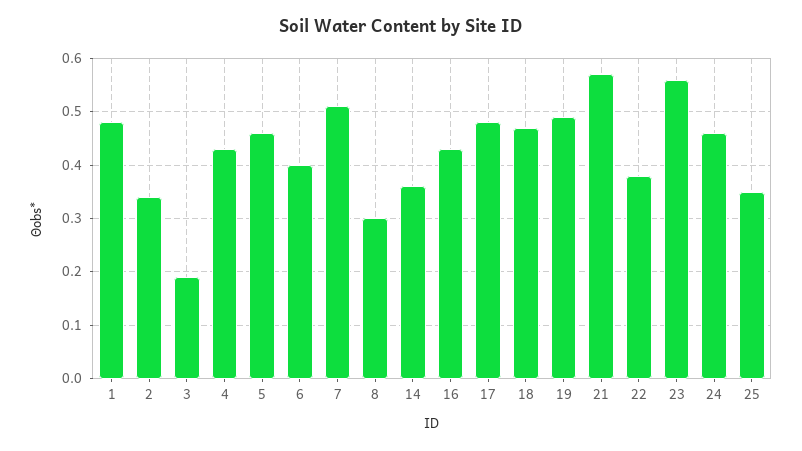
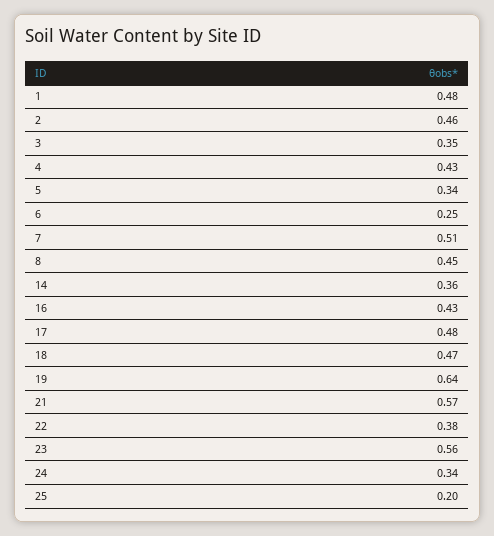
  {
    "1": 0.48,
-   "2": 0.35,
+   "2": 0.46,
-   "3": 0.2,
+   "3": 0.35,
    "4": 0.43,
-   "5": 0.45,
+   "5": 0.34,
-   "6": 0.4,
+   "6": 0.25,
    "7": 0.51,
-   "8": 0.3,
+   "8": 0.45,
    "14": 0.36,
    "16": 0.43,
    "17": 0.48,
    "18": 0.47,
-   "19": 0.5,
+   "19": 0.64,
    "21": 0.57,
    "22": 0.38,
    "23": 0.56,
-   "24": 0.45,
+   "24": 0.34,
-   "25": 0.35
+   "25": 0.2
  }

